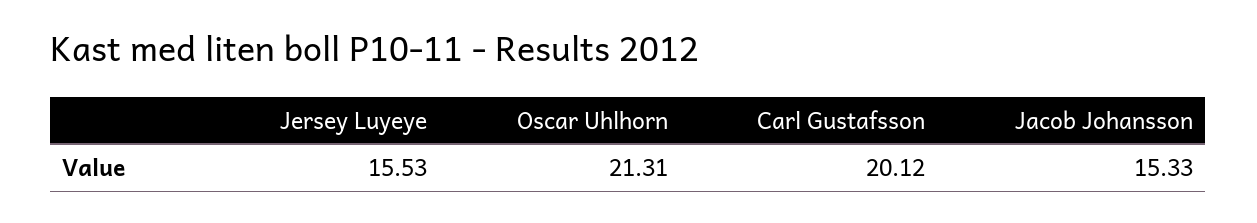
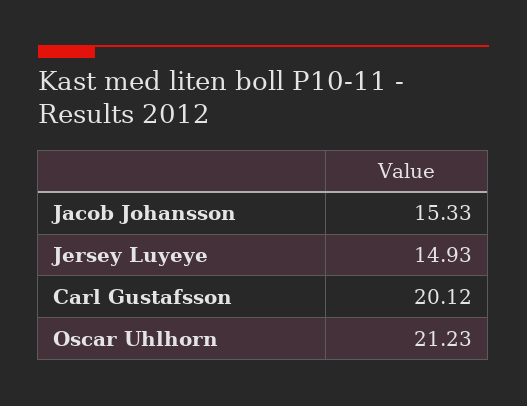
  {
-   "Jersey Luyeye": 15.53,
+   "Jersey Luyeye": 14.93,
-   "Oscar Uhlhorn": 21.31,
+   "Oscar Uhlhorn": 21.23,
    "Carl Gustafsson": 20.12,
    "Jacob Johansson": 15.33
  }

